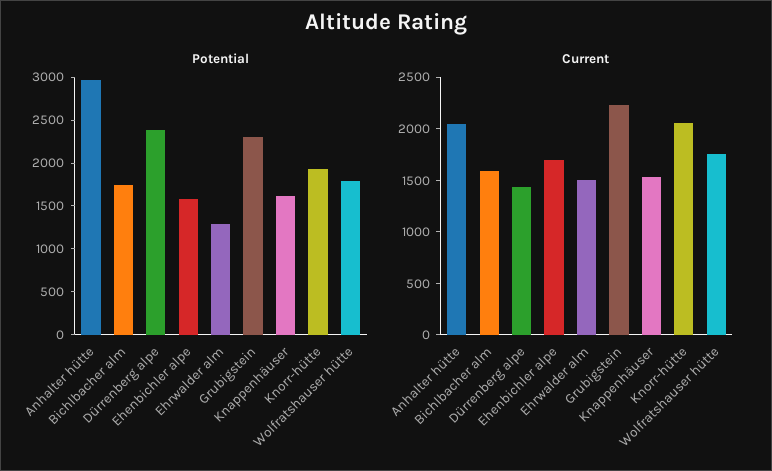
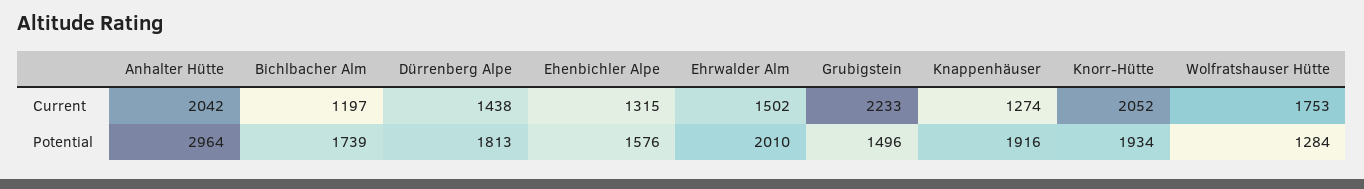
  {
    "Potential": {
      "Anhalter hütte": 2964,
      "Bichlbacher alm": 1739,
-     "Dürrenberg alpe": 2400,
+     "Dürrenberg alpe": 1813,
      "Ehenbichler alpe": 1576,
-     "Ehrwalder alm": 1300,
+     "Ehrwalder alm": 2010,
-     "Grubigstein": 2300,
+     "Grubigstein": 1496,
-     "Knappenhäuser": 1600,
+     "Knappenhäuser": 1916,
      "Knorr-hütte": 1934,
-     "Wolfratshauser hütte": 1800
+     "Wolfratshauser hütte": 1284
    },
    "Current": {
      "Anhalter hütte": 2042,
-     "Bichlbacher alm": 1600,
+     "Bichlbacher alm": 1197,
      "Dürrenberg alpe": 1438,
-     "Ehenbichler alpe": 1700,
+     "Ehenbichler alpe": 1315,
      "Ehrwalder alm": 1502,
      "Grubigstein": 2233,
-     "Knappenhäuser": 1500,
+     "Knappenhäuser": 1274,
      "Knorr-hütte": 2052,
      "Wolfratshauser hütte": 1753
    }
  }

